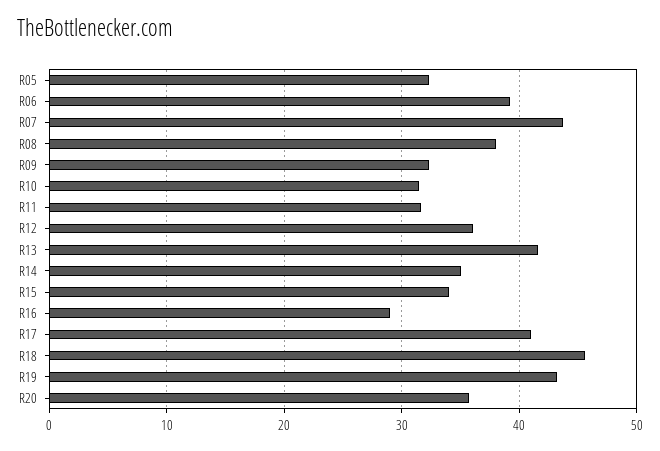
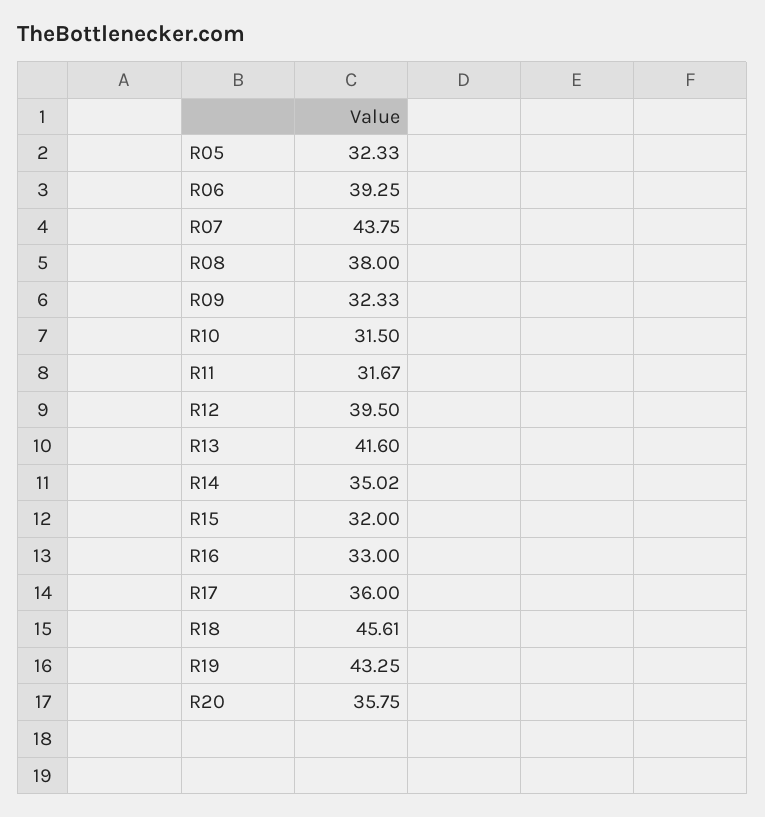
  {
    "R05": 32.33,
    "R06": 39.25,
    "R07": 43.75,
    "R08": 38,
    "R09": 32.33,
    "R10": 31.5,
    "R11": 31.67,
-   "R12": 36,
+   "R12": 39.5,
    "R13": 41.6,
    "R14": 35.02,
-   "R15": 34,
+   "R15": 32,
-   "R16": 29,
+   "R16": 33,
-   "R17": 41,
+   "R17": 36,
    "R18": 45.61,
    "R19": 43.25,
    "R20": 35.75
  }

